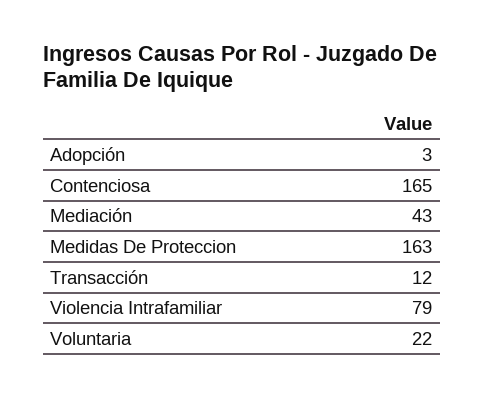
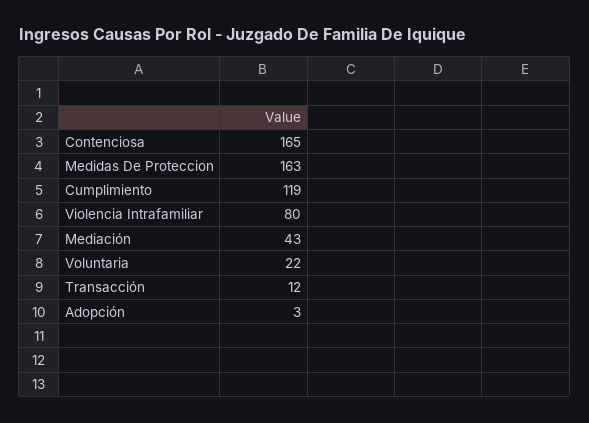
  {
    "Adopción": 3,
    "Contenciosa": 165,
    "Mediación": 43,
    "Medidas De Proteccion": 163,
    "Transacción": 12,
-   "Violencia Intrafamiliar": 79,
+   "Violencia Intrafamiliar": 80,
-   "Voluntaria": 22
+   "Voluntaria": 22,
+   "Cumplimiento": 119
  }

